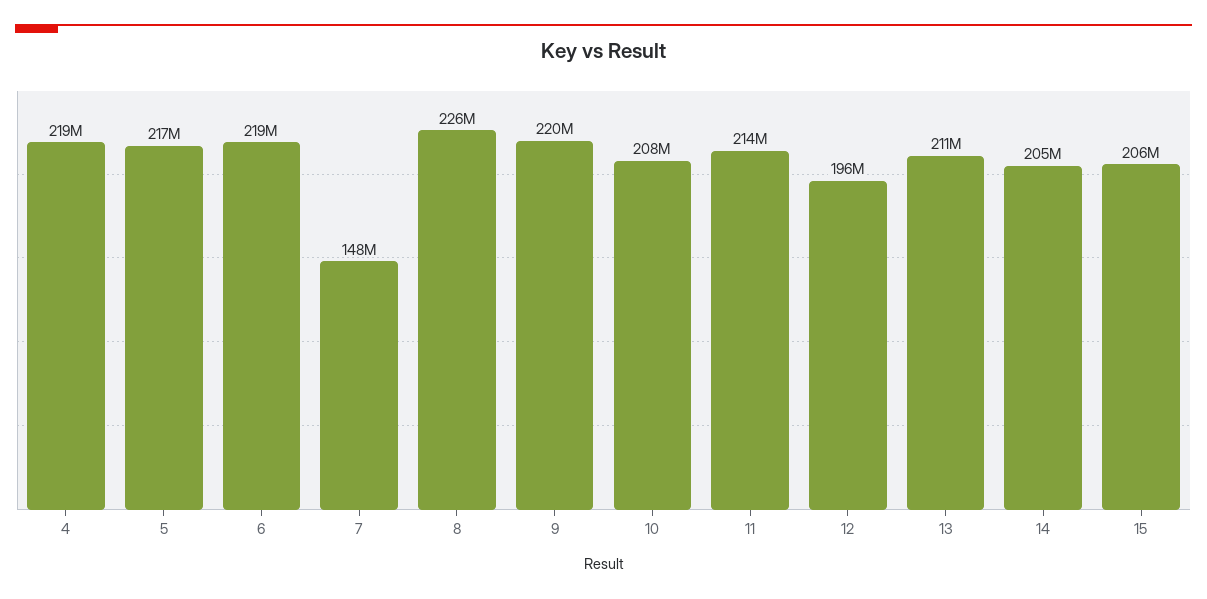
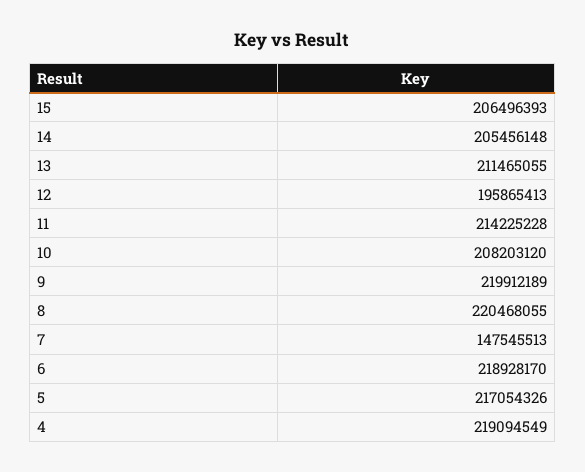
  {
    "4": 219094549,
    "5": 217054326,
    "6": 218928170,
    "7": 147545513,
-   "8": 226000000,
+   "8": 220468055,
    "9": 219912189,
    "10": 208203120,
    "11": 214225228,
    "12": 195865413,
    "13": 211465055,
    "14": 205456148,
    "15": 206496393
  }

